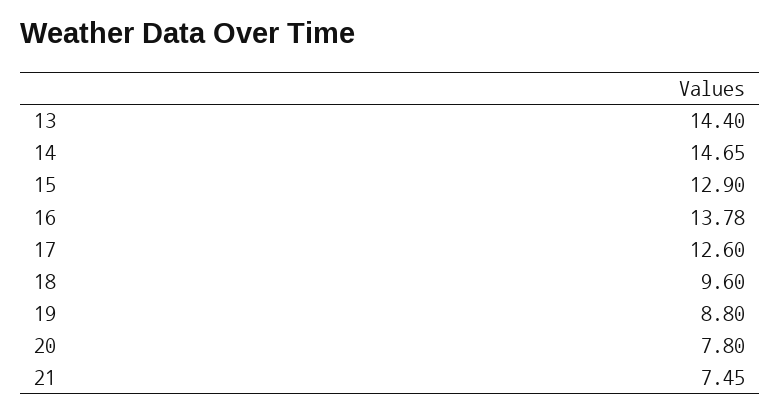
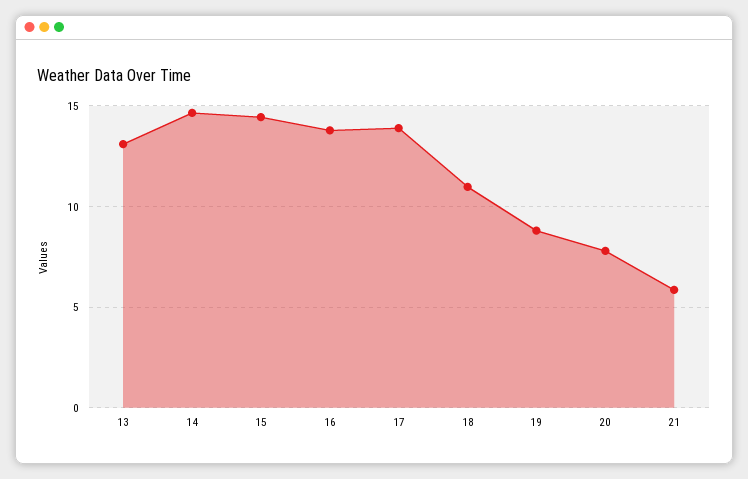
  {
-   "13": 14.4,
+   "13": 13,
    "14": 14.65,
-   "15": 12.9,
+   "15": 14.5,
    "16": 13.78,
-   "17": 12.6,
+   "17": 14,
-   "18": 9.6,
+   "18": 11,
    "19": 8.8,
    "20": 7.8,
-   "21": 7.45
+   "21": 6
  }

